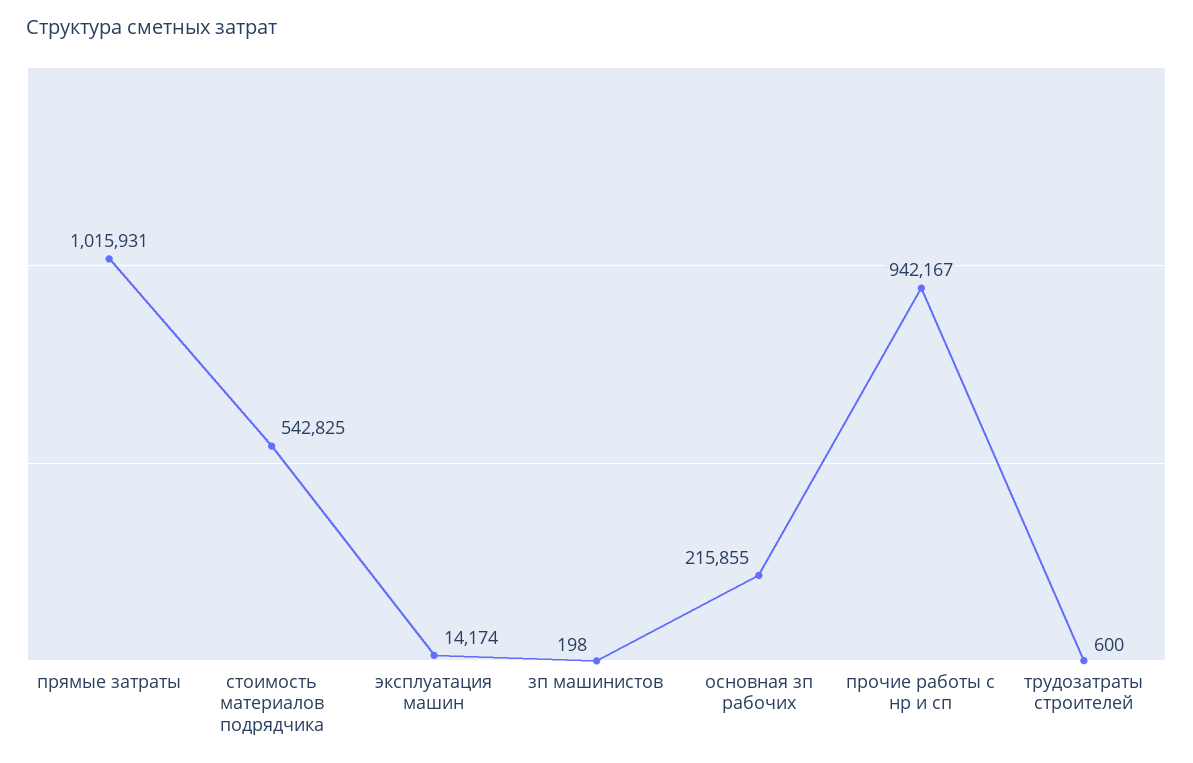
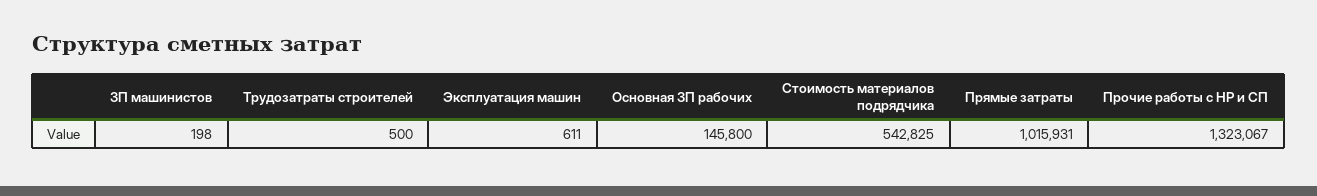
  {
    "прямые затраты": 1015931,
    "стоимость материалов подрядчика": 542825,
-   "эксплуатация машин": 14174,
+   "эксплуатация машин": 611,
    "зп машинистов": 198,
-   "основная зп рабочих": 215855,
+   "основная зп рабочих": 145800,
-   "прочие работы с нр и сп": 942167,
+   "прочие работы с нр и сп": 1323067,
-   "трудозатраты строителей": 600
+   "трудозатраты строителей": 500
  }

